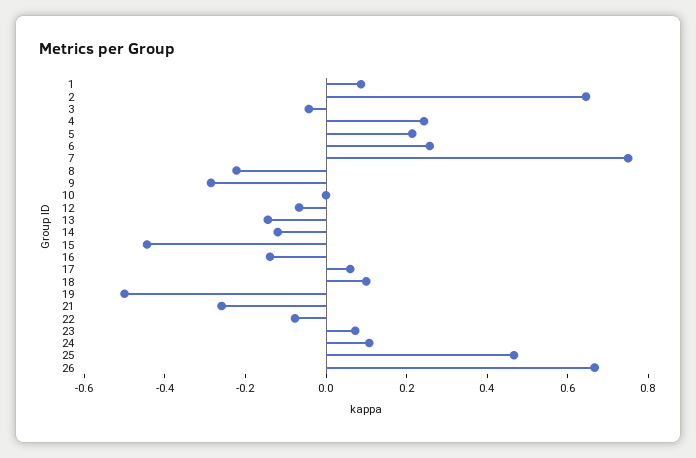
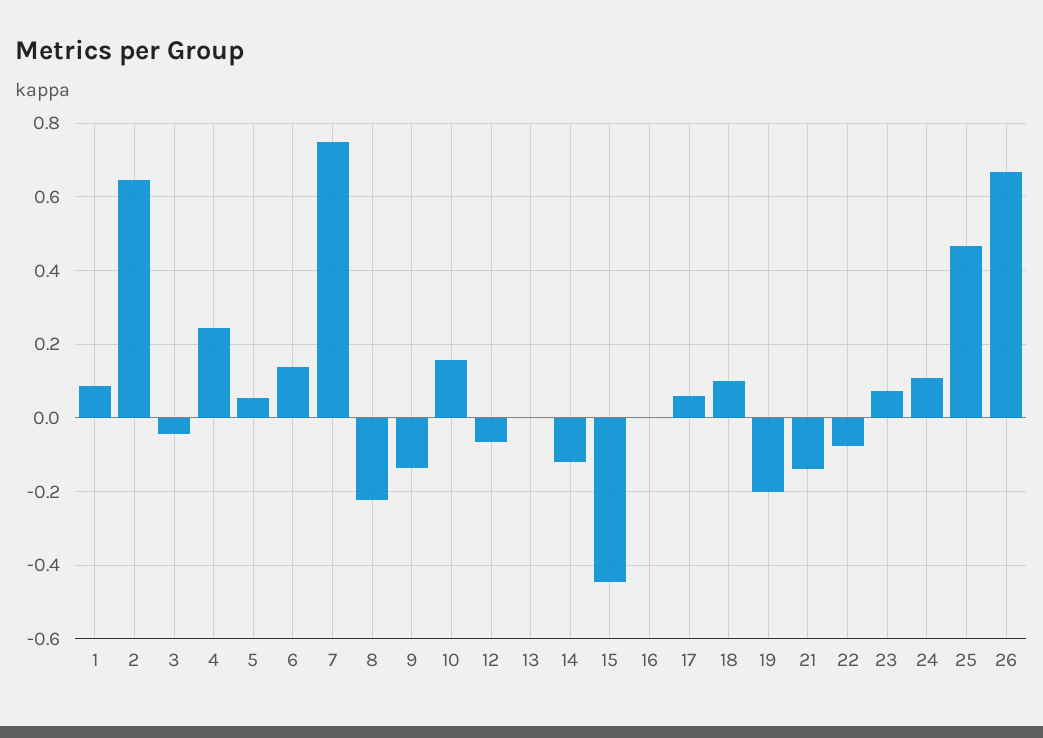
  {
    "1": 0.08,
    "2": 0.64,
    "3": -0.04,
    "4": 0.24,
-   "5": 0.2,
+   "5": 0.06,
-   "6": 0.25,
+   "6": 0.14,
    "7": 0.76,
    "8": -0.22,
-   "9": -0.3,
+   "9": -0.14,
-   "10": 0,
+   "10": 0.16,
    "12": -0.06,
-   "13": -0.15,
+   "13": 0,
    "14": -0.12,
    "15": -0.44,
-   "16": -0.15,
+   "16": 0,
    "17": 0.06,
    "18": 0.1,
-   "19": -0.5,
+   "19": -0.2,
-   "21": -0.25,
+   "21": -0.14,
    "22": -0.08,
    "23": 0.08,
    "24": 0.1,
    "25": 0.46,
    "26": 0.66
  }

